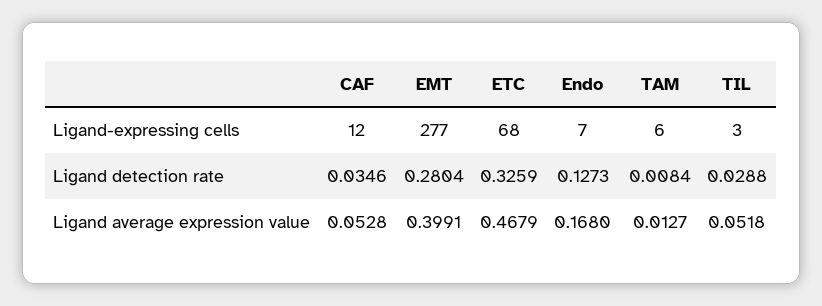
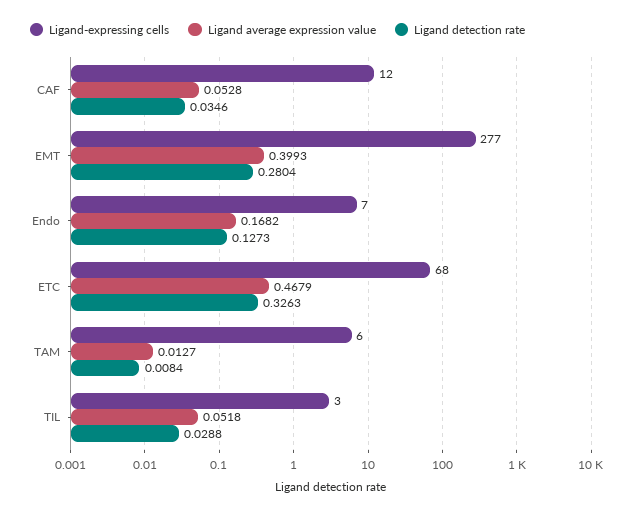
  {
    "Ligand-expressing cells": {
      "CAF": 12,
      "EMT": 277,
      "ETC": 68,
      "Endo": 7,
      "TAM": 6,
      "TIL": 3
    },
    "Ligand detection rate": {
      "CAF": 0.0346,
      "EMT": 0.2804,
-     "ETC": 0.3259,
+     "ETC": 0.3263,
      "Endo": 0.1273,
      "TAM": 0.0084,
      "TIL": 0.0288
    },
    "Ligand average expression value": {
      "CAF": 0.0528,
-     "EMT": 0.3991,
+     "EMT": 0.3993,
      "ETC": 0.4679,
-     "Endo": 0.168,
+     "Endo": 0.1682,
      "TAM": 0.0127,
      "TIL": 0.0518
    }
  }

